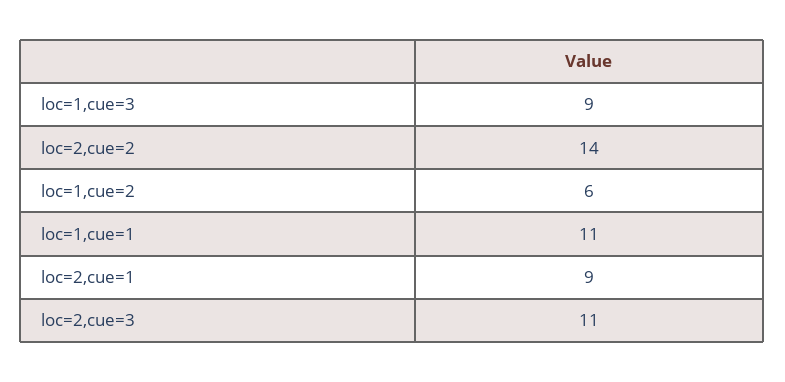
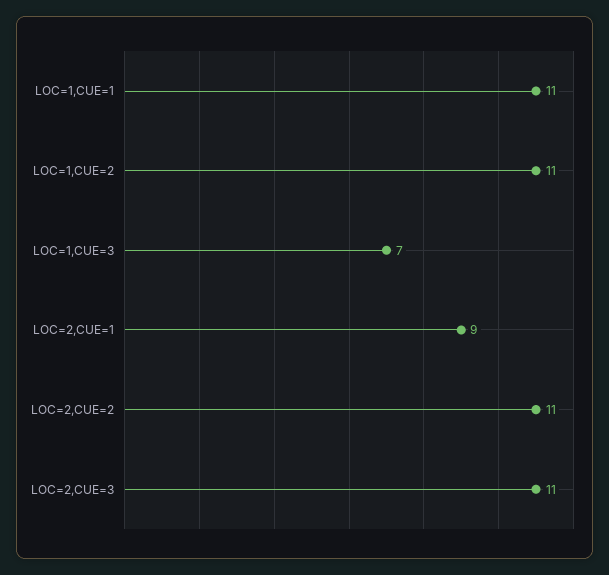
  {
-   "loc=1,cue=3": 9,
+   "loc=1,cue=3": 7,
-   "loc=2,cue=2": 14,
+   "loc=2,cue=2": 11,
-   "loc=1,cue=2": 6,
+   "loc=1,cue=2": 11,
    "loc=1,cue=1": 11,
    "loc=2,cue=1": 9,
    "loc=2,cue=3": 11
  }

